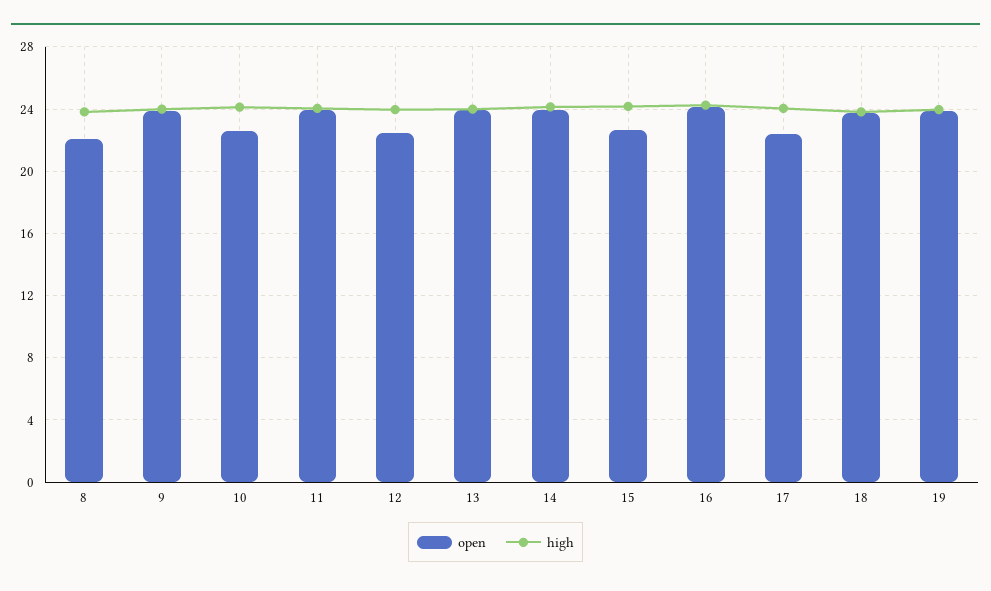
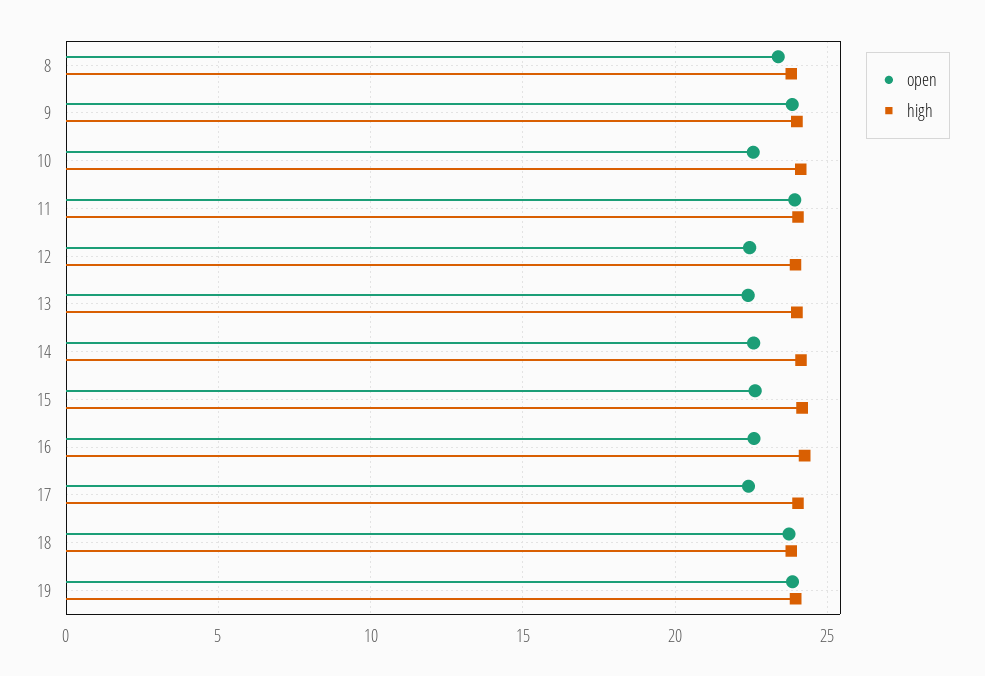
  {
    "open": {
-     "8": 22,
+     "8": 23.5,
      "9": 24,
      "10": 22.5,
      "11": 24,
      "12": 22.5,
-     "13": 24,
+     "13": 22.5,
-     "14": 24,
+     "14": 22.5,
      "15": 22.5,
-     "16": 24,
+     "16": 22.5,
      "17": 22.5,
      "18": 23.5,
      "19": 24
    },
    "high": {
      "8": 24,
      "9": 24,
      "10": 24,
      "11": 24,
      "12": 24,
      "13": 24,
      "14": 24,
      "15": 24,
      "16": 24.5,
      "17": 24,
      "18": 24,
      "19": 24
    }
  }

